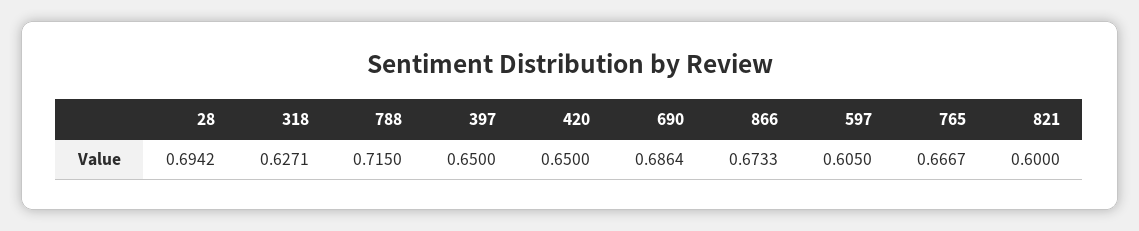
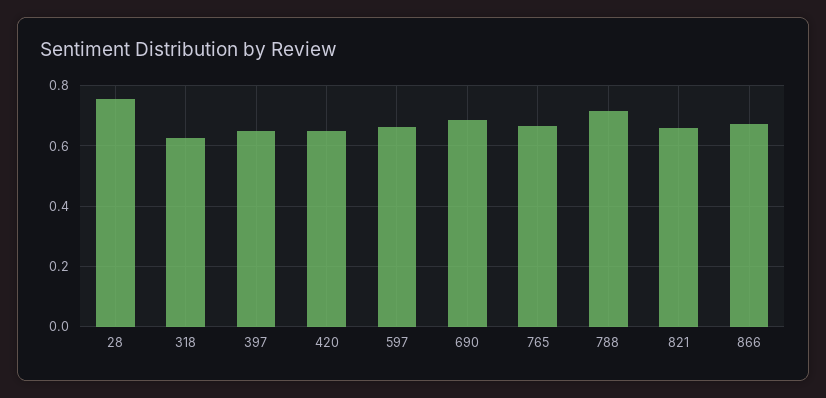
  {
-   "28": 0.6942,
+   "28": 0.76,
    "318": 0.6271,
    "788": 0.715,
    "397": 0.65,
    "420": 0.65,
    "690": 0.6864,
    "866": 0.6733,
-   "597": 0.605,
+   "597": 0.66,
    "765": 0.6667,
-   "821": 0.6
+   "821": 0.66
  }

